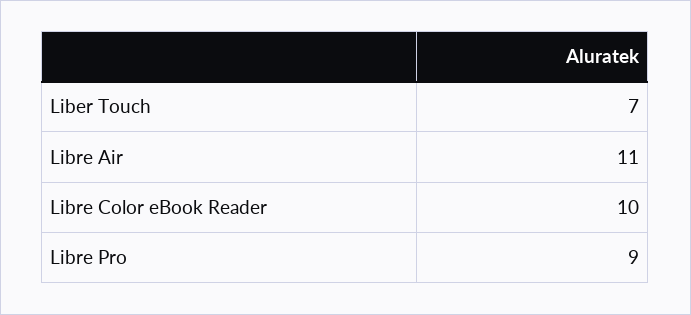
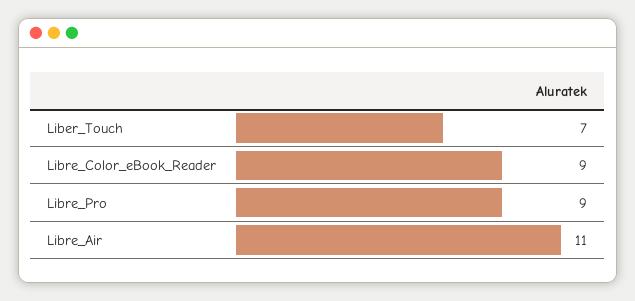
  {
    "Liber Touch": 7,
    "Libre Air": 11,
-   "Libre Color eBook Reader": 10,
+   "Libre Color eBook Reader": 9,
    "Libre Pro": 9
  }

